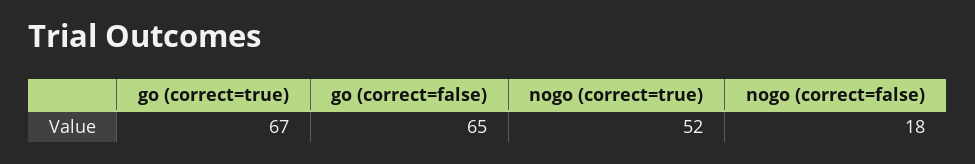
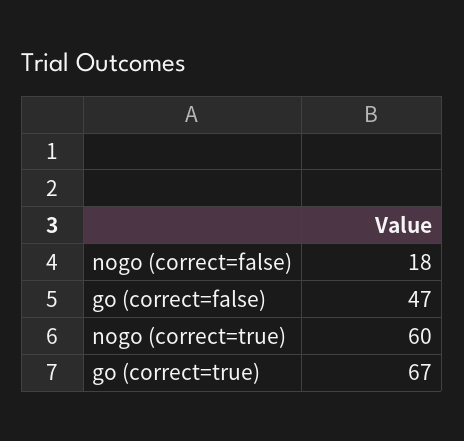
  {
    "go (correct=true)": 67,
-   "go (correct=false)": 65,
+   "go (correct=false)": 47,
-   "nogo (correct=true)": 52,
+   "nogo (correct=true)": 60,
    "nogo (correct=false)": 18
  }

